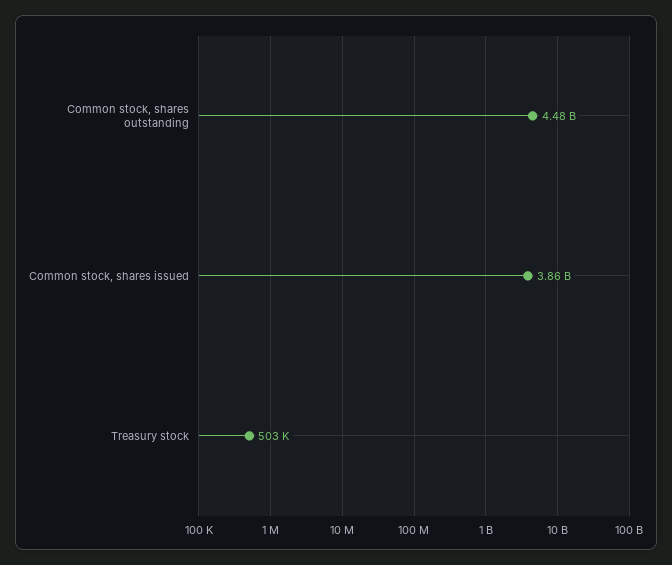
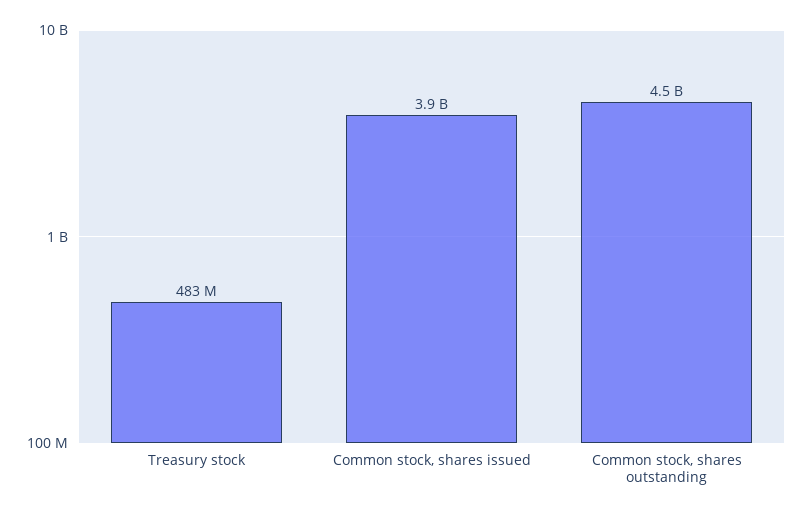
  {
    "Common stock, shares outstanding": 4480000000,
    "Common stock, shares issued": 3860000000,
-   "Treasury stock": 503000
+   "Treasury stock": 483000000
  }

